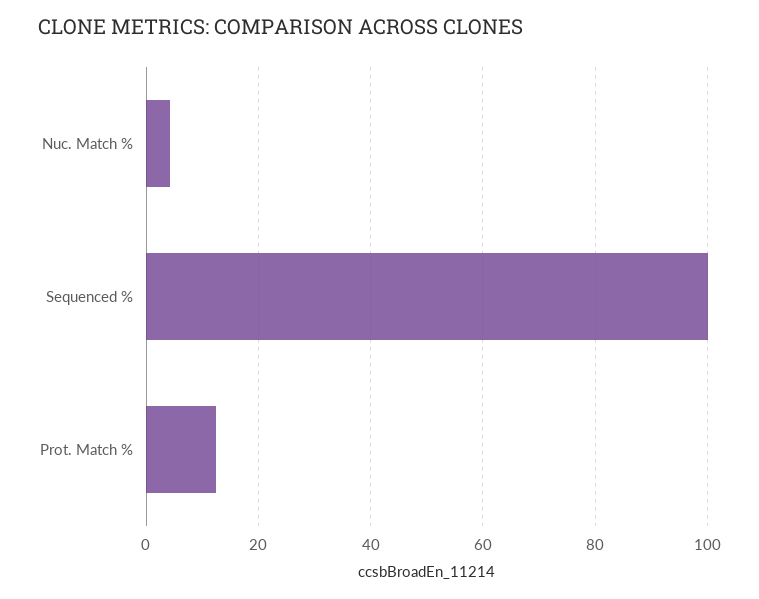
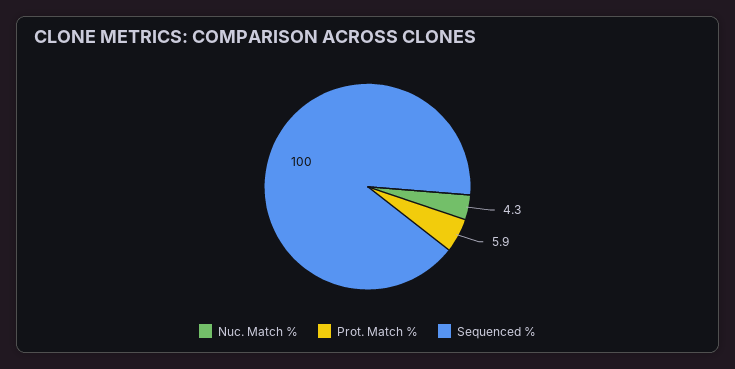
  {
    "Nuc. Match %": 4.3,
    "Sequenced %": 100,
-   "Prot. Match %": 12
+   "Prot. Match %": 5.9
  }

